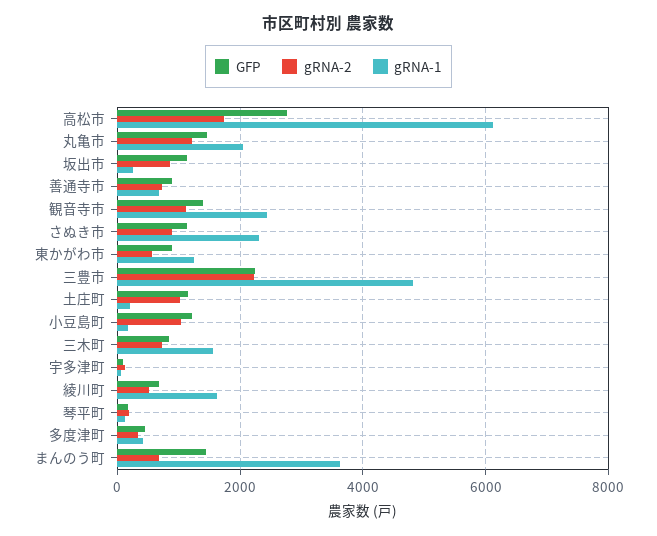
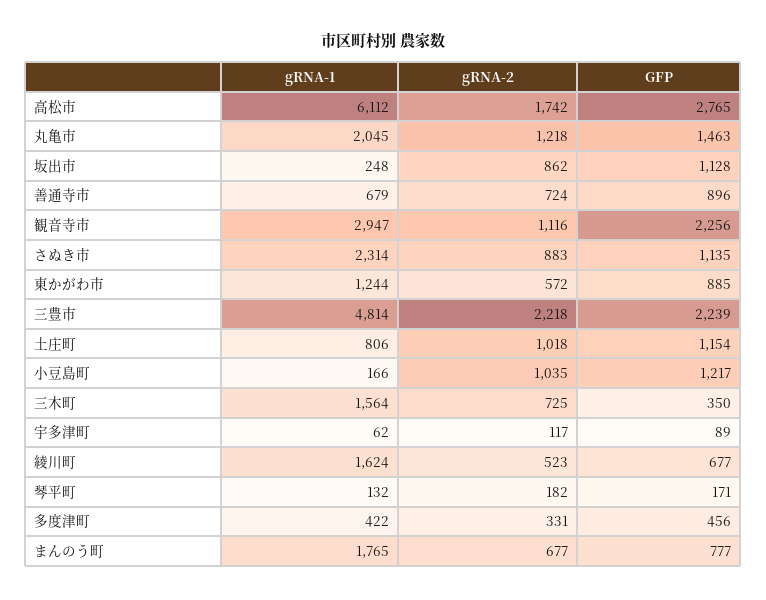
  {
    "GFP": {
      "高松市": 2765,
      "丸亀市": 1463,
      "坂出市": 1128,
      "善通寺市": 896,
-     "観音寺市": 1400,
+     "観音寺市": 2256,
      "さぬき市": 1135,
      "東かがわ市": 885,
      "三豊市": 2239,
      "土庄町": 1154,
      "小豆島町": 1217,
-     "三木町": 800,
+     "三木町": 350,
      "宇多津町": 89,
      "綾川町": 677,
      "琴平町": 171,
      "多度津町": 456,
-     "まんのう町": 1400
+     "まんのう町": 777
    },
    "gRNA-2": {
      "高松市": 1742,
      "丸亀市": 1218,
      "坂出市": 862,
      "善通寺市": 724,
      "観音寺市": 1116,
      "さぬき市": 883,
      "東かがわ市": 572,
      "三豊市": 2218,
      "土庄町": 1018,
      "小豆島町": 1035,
      "三木町": 725,
      "宇多津町": 117,
      "綾川町": 523,
      "琴平町": 182,
      "多度津町": 331,
      "まんのう町": 677
    },
    "gRNA-1": {
      "高松市": 6112,
      "丸亀市": 2045,
      "坂出市": 248,
      "善通寺市": 679,
-     "観音寺市": 2400,
+     "観音寺市": 2947,
      "さぬき市": 2314,
      "東かがわ市": 1244,
      "三豊市": 4814,
-     "土庄町": 200,
+     "土庄町": 806,
      "小豆島町": 166,
      "三木町": 1564,
      "宇多津町": 62,
      "綾川町": 1624,
      "琴平町": 132,
      "多度津町": 422,
-     "まんのう町": 3600
+     "まんのう町": 1765
    }
  }

